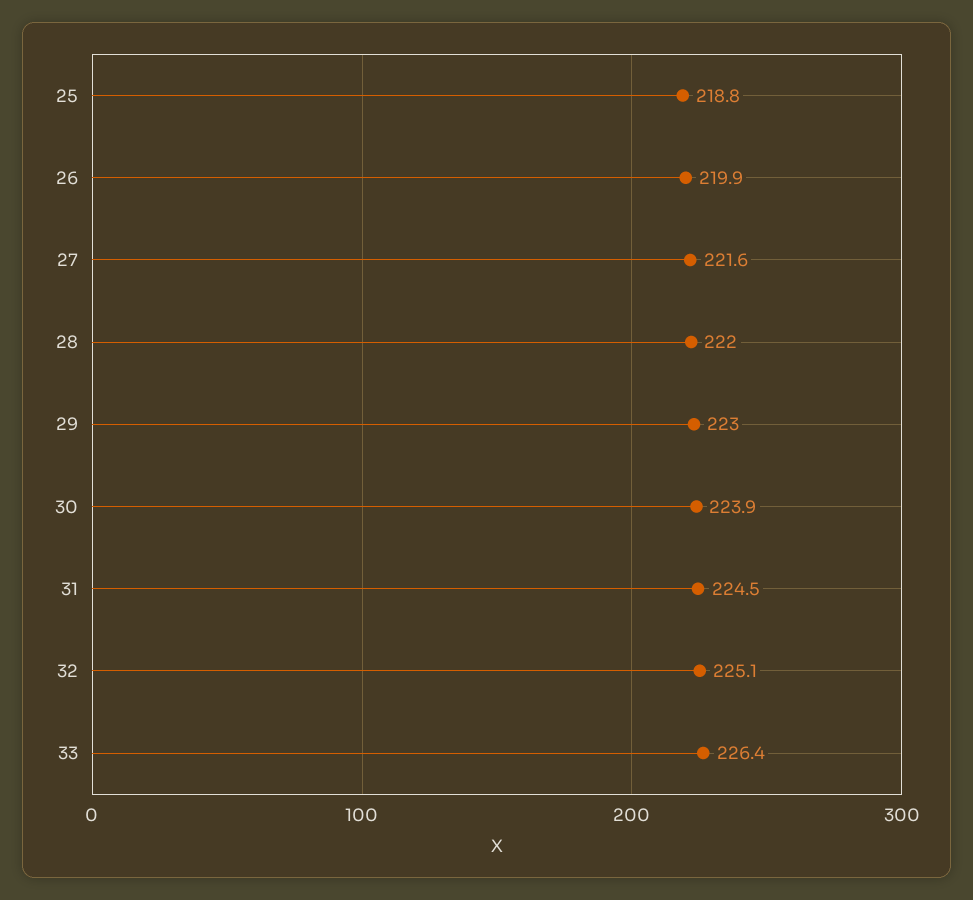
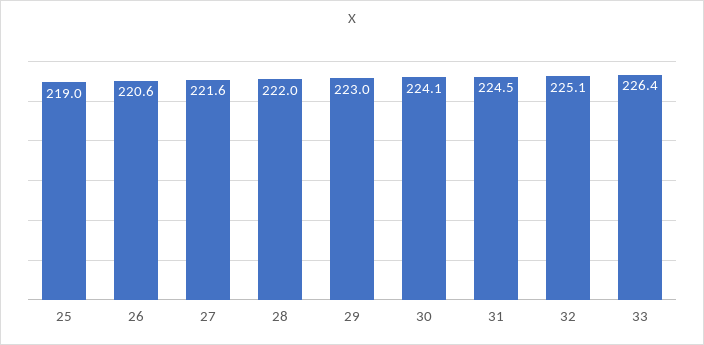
  {
-   "25": 218.8,
+   "25": 219,
-   "26": 219.9,
+   "26": 220.6,
    "27": 221.6,
    "28": 222,
    "29": 223,
-   "30": 223.9,
+   "30": 224.1,
    "31": 224.5,
    "32": 225.1,
    "33": 226.4
  }

